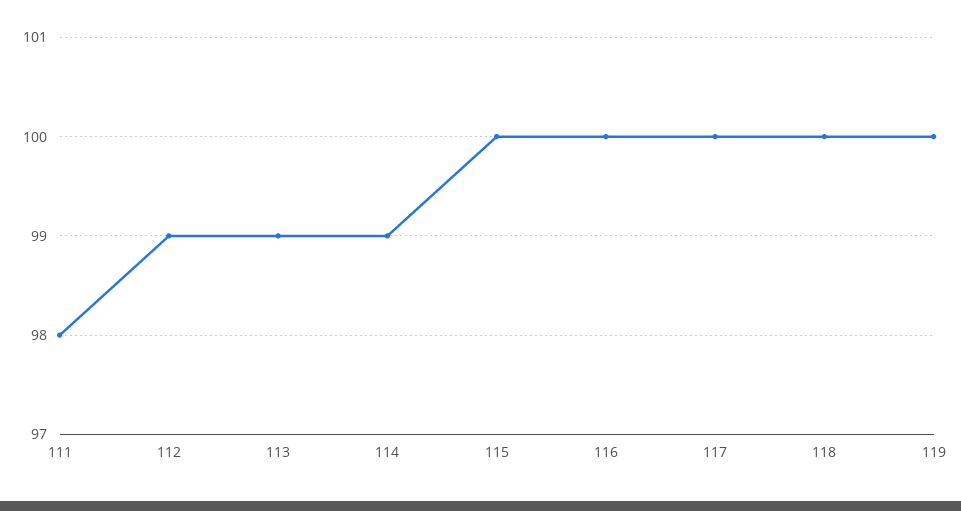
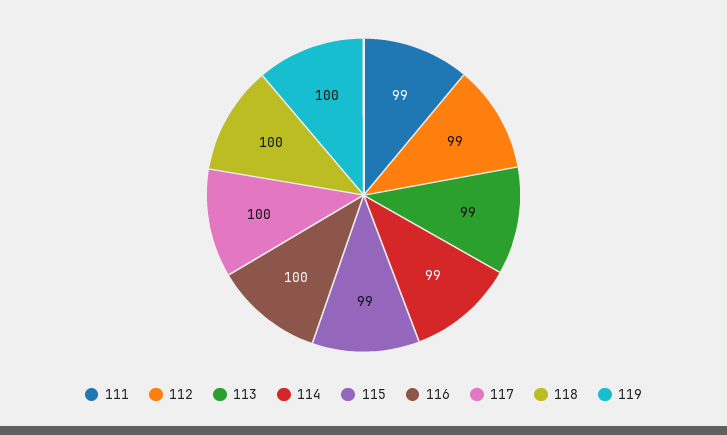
  {
-   "111": 98,
+   "111": 99,
    "112": 99,
    "113": 99,
    "114": 99,
-   "115": 100,
+   "115": 99,
    "116": 100,
    "117": 100,
    "118": 100,
    "119": 100
  }

